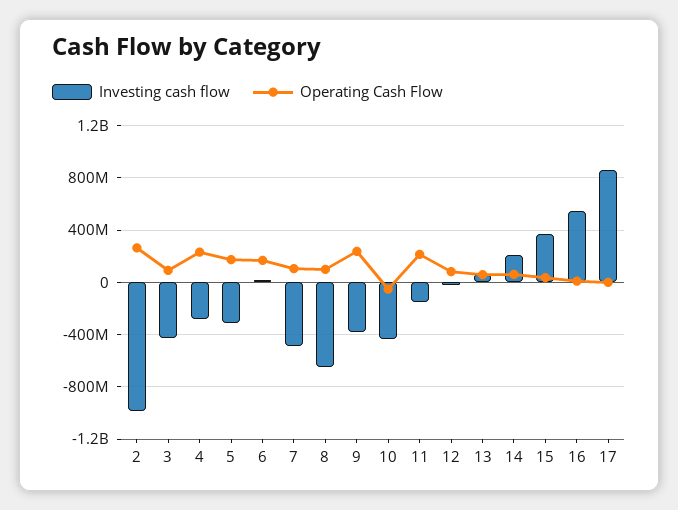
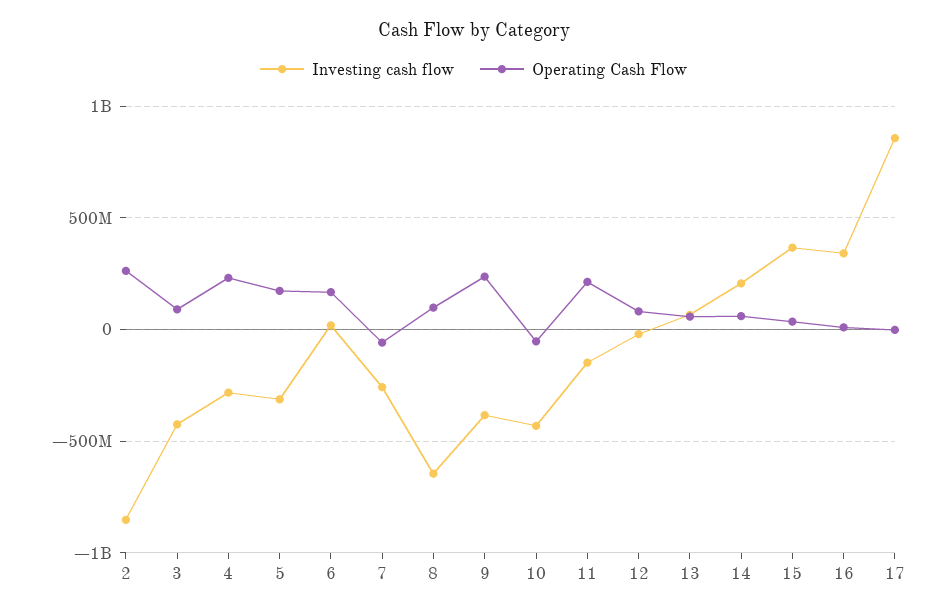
  {
    "Investing cash flow": {
-     "2": -1000000000,
+     "2": -850000000,
      "3": -400000000,
      "4": -300000000,
      "5": -300000000,
      "6": 0,
-     "7": -500000000,
+     "7": -250000000,
      "8": -650000000,
      "9": -400000000,
      "10": -450000000,
      "11": -150000000,
      "12": 0,
      "13": 50000000,
      "14": 200000000,
      "15": 350000000,
-     "16": 550000000,
+     "16": 350000000,
      "17": 850000000
    },
    "Operating Cash Flow": {
      "2": 250000000,
      "3": 100000000,
      "4": 250000000,
      "5": 150000000,
      "6": 150000000,
-     "7": 100000000,
+     "7": -50000000,
      "8": 100000000,
      "9": 250000000,
      "10": -50000000,
      "11": 200000000,
      "12": 100000000,
      "13": 50000000,
      "14": 50000000,
      "15": 50000000,
      "16": 0,
      "17": 0
    }
  }

